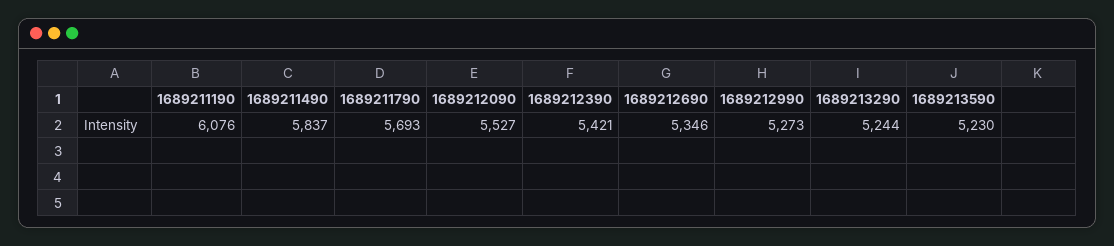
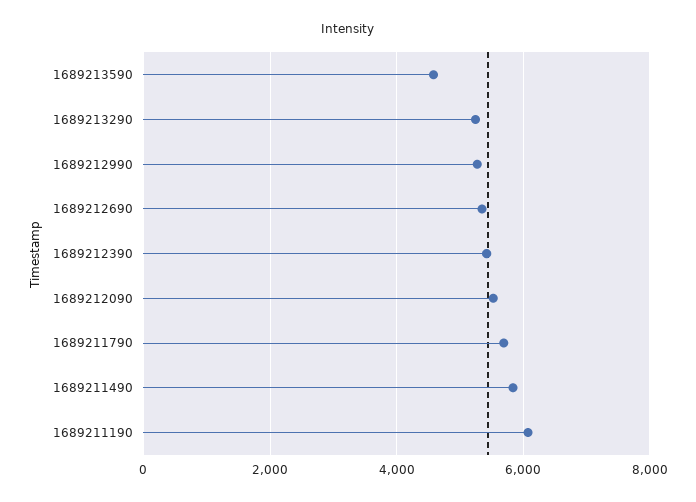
  {
    "1689211190": 6076,
    "1689211490": 5837,
    "1689211790": 5693,
    "1689212090": 5527,
    "1689212390": 5421,
    "1689212690": 5346,
    "1689212990": 5273,
    "1689213290": 5244,
-   "1689213590": 5230
+   "1689213590": 4600
  }

